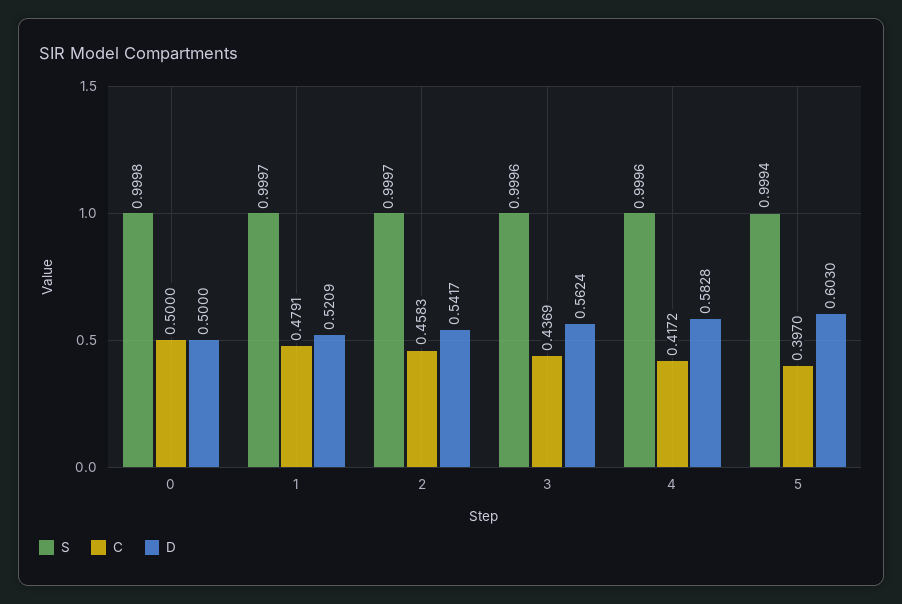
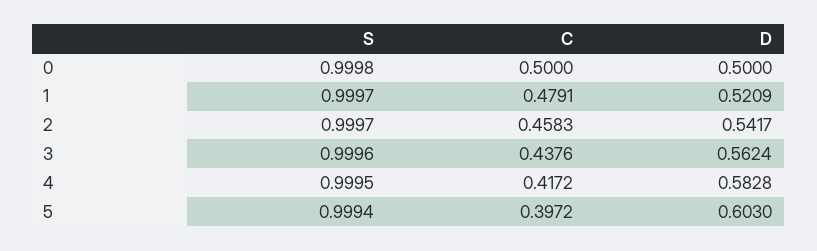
  {
    "S": {
      "0": 0.9998,
      "1": 0.9997,
      "2": 0.9997,
      "3": 0.9996,
-     "4": 0.9996,
+     "4": 0.9995,
      "5": 0.9994
    },
    "C": {
      "0": 0.5,
      "1": 0.4791,
      "2": 0.4583,
-     "3": 0.4369,
+     "3": 0.4376,
      "4": 0.4172,
-     "5": 0.397
+     "5": 0.3972
    },
    "D": {
      "0": 0.5,
      "1": 0.5209,
      "2": 0.5417,
      "3": 0.5624,
      "4": 0.5828,
      "5": 0.603
    }
  }

